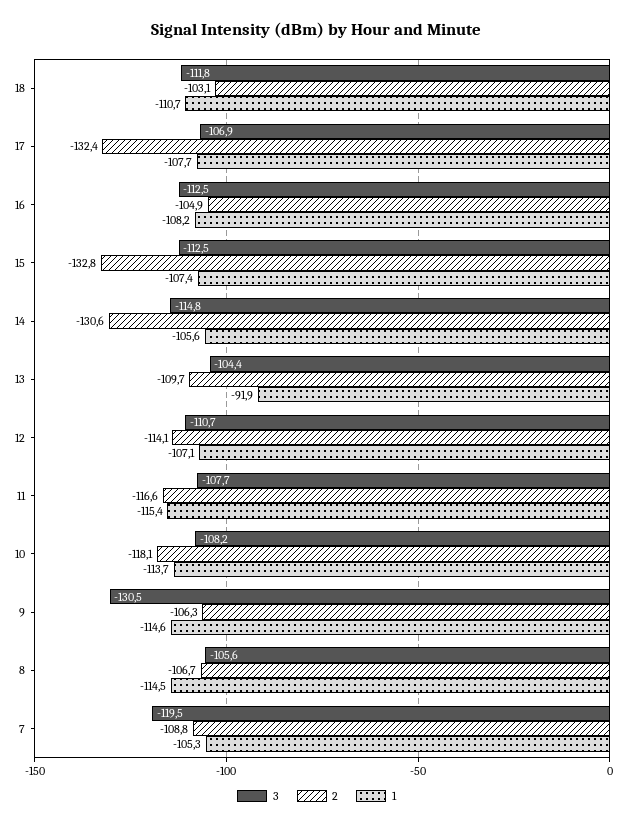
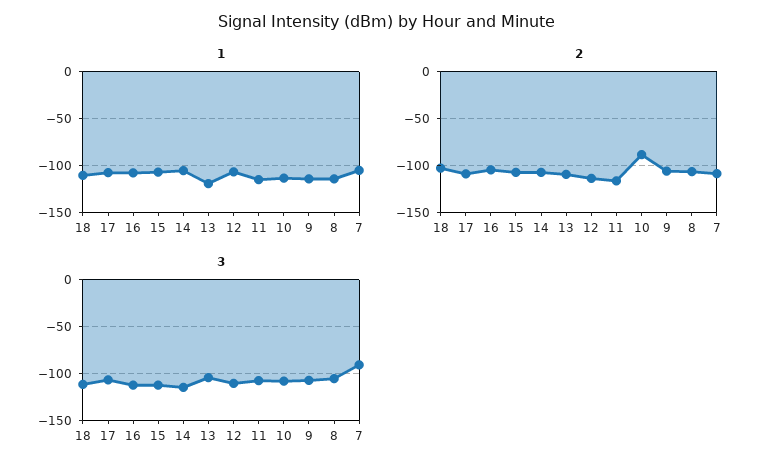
  {
    "3": {
      "18": -111.8,
      "17": -106.9,
      "16": -112.5,
      "15": -112.5,
      "14": -114.8,
      "13": -104.4,
      "12": -110.7,
      "11": -107.7,
      "10": -108.2,
-     "9": -130.5,
+     "9": -110,
      "8": -105.6,
-     "7": -119.5
+     "7": -90
    },
    "2": {
      "18": -103.1,
-     "17": -132.4,
+     "17": -110,
      "16": -104.9,
-     "15": -132.8,
+     "15": -110,
-     "14": -130.6,
+     "14": -110,
      "13": -109.7,
      "12": -114.1,
      "11": -116.6,
-     "10": -118.1,
+     "10": -90,
      "9": -106.3,
      "8": -106.7,
      "7": -108.8
    },
    "1": {
      "18": -110.7,
      "17": -107.7,
      "16": -108.2,
      "15": -107.4,
      "14": -105.6,
-     "13": -91.9,
+     "13": -120,
      "12": -107.1,
      "11": -115.4,
      "10": -113.7,
      "9": -114.6,
      "8": -114.5,
      "7": -105.3
    }
  }

